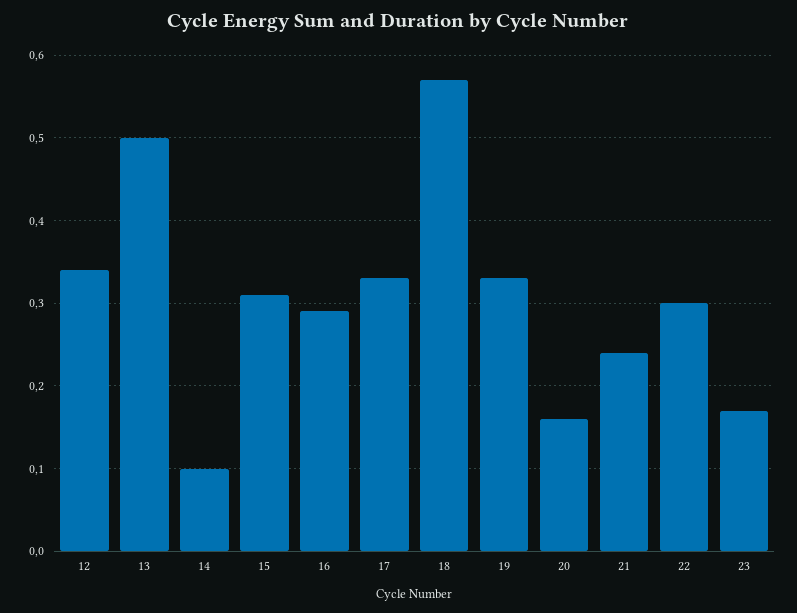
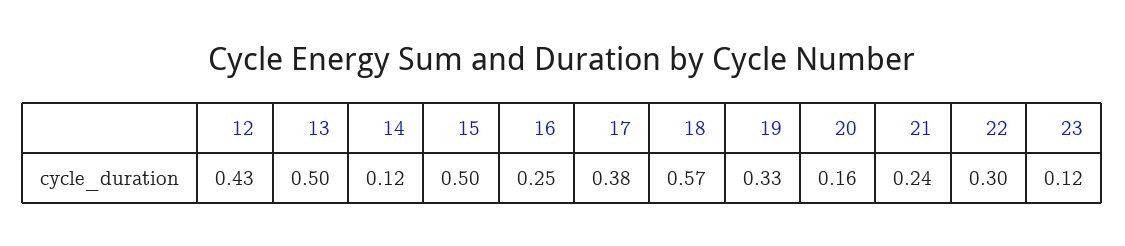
  {
-   "12": 0.34,
+   "12": 0.43,
    "13": 0.5,
-   "14": 0.1,
+   "14": 0.12,
-   "15": 0.31,
+   "15": 0.5,
-   "16": 0.29,
+   "16": 0.25,
-   "17": 0.33,
+   "17": 0.38,
    "18": 0.57,
    "19": 0.33,
    "20": 0.16,
    "21": 0.24,
    "22": 0.3,
-   "23": 0.17
+   "23": 0.12
  }

